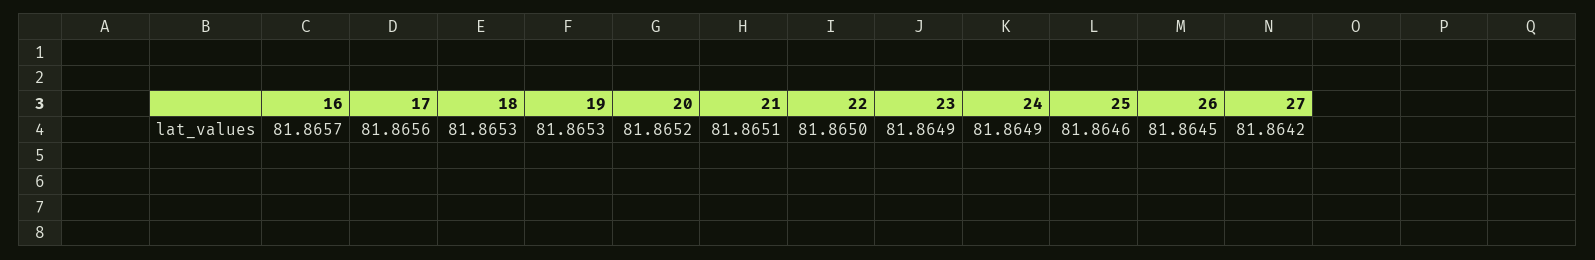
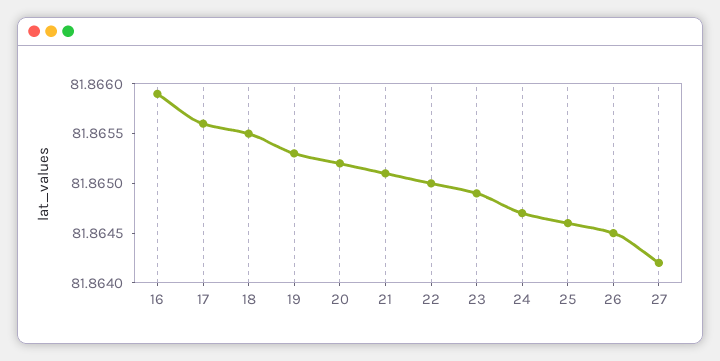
  {
-   "16": 81.8657,
+   "16": 81.8659,
    "17": 81.8656,
-   "18": 81.8653,
+   "18": 81.8655,
    "19": 81.8653,
    "20": 81.8652,
    "21": 81.8651,
    "22": 81.865,
    "23": 81.8649,
-   "24": 81.8649,
+   "24": 81.8647,
    "25": 81.8646,
    "26": 81.8645,
    "27": 81.8642
  }

